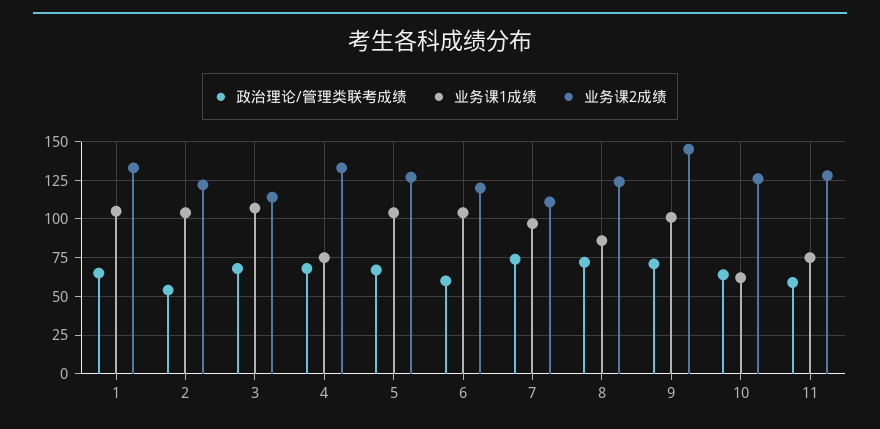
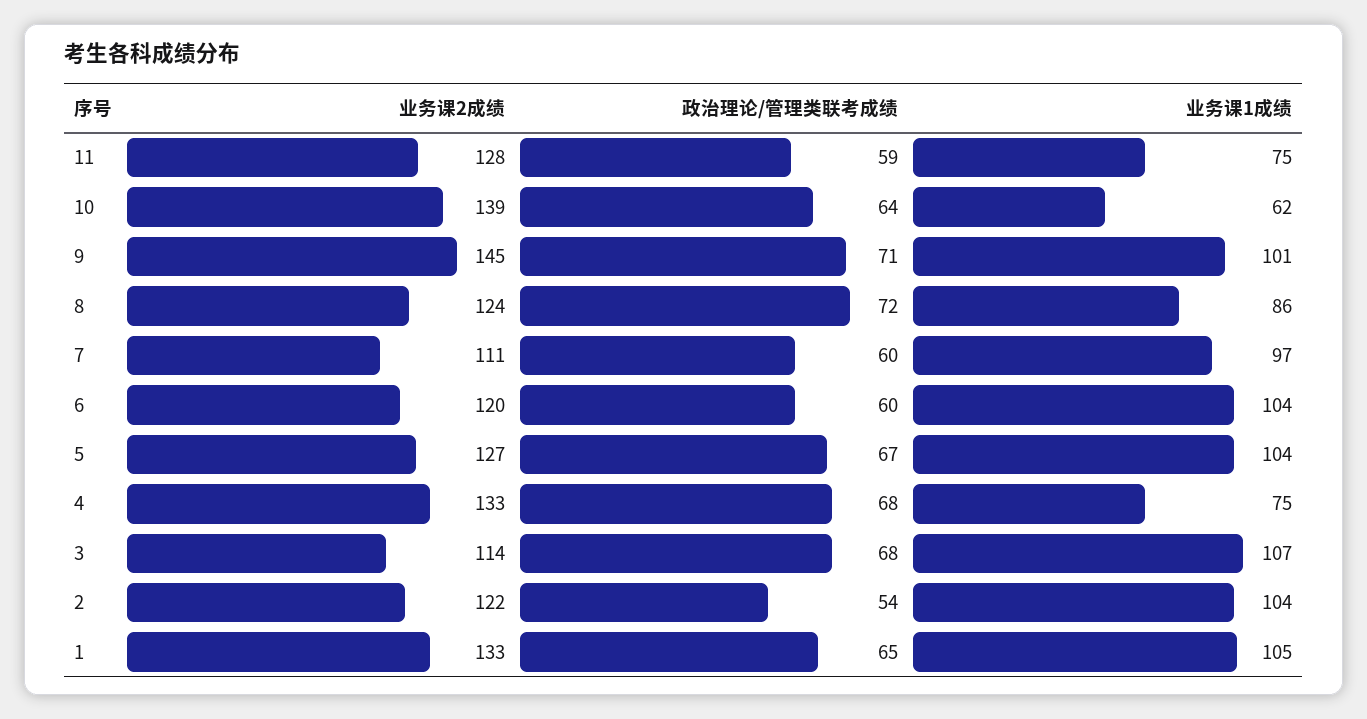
  {
    "政治理论/管理类联考成绩": {
      "1": 65,
      "2": 54,
      "3": 68,
      "4": 68,
      "5": 67,
      "6": 60,
-     "7": 75,
+     "7": 60,
      "8": 72,
      "9": 71,
      "10": 64,
      "11": 59
    },
    "业务课1成绩": {
      "1": 105,
      "2": 104,
      "3": 107,
      "4": 75,
      "5": 104,
      "6": 104,
      "7": 97,
      "8": 86,
      "9": 101,
      "10": 62,
      "11": 75
    },
    "业务课2成绩": {
      "1": 133,
      "2": 122,
      "3": 114,
      "4": 133,
      "5": 127,
      "6": 120,
      "7": 111,
      "8": 124,
      "9": 145,
-     "10": 125,
+     "10": 139,
      "11": 128
    }
  }

